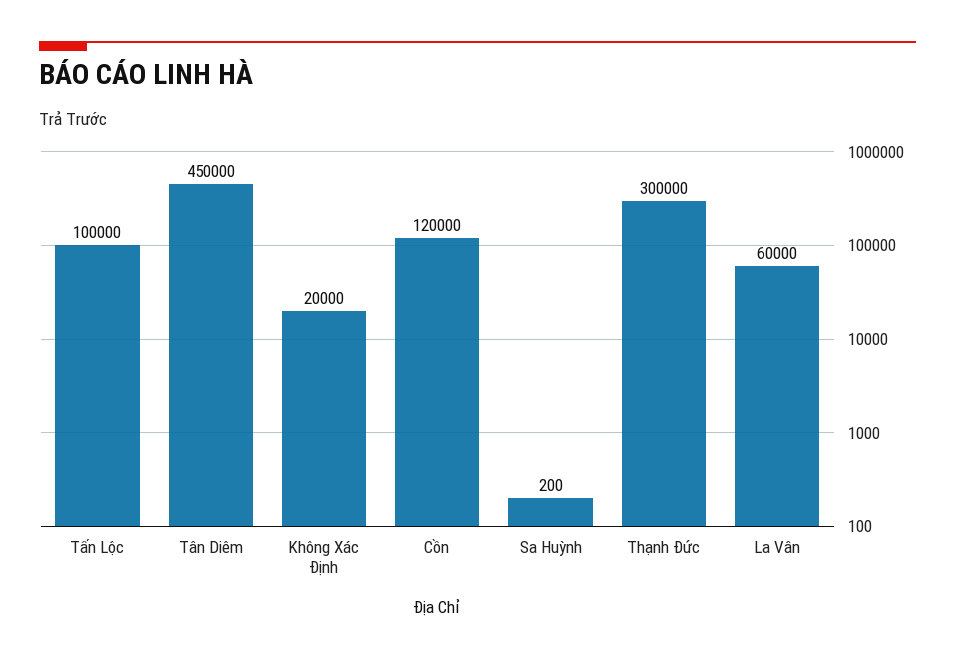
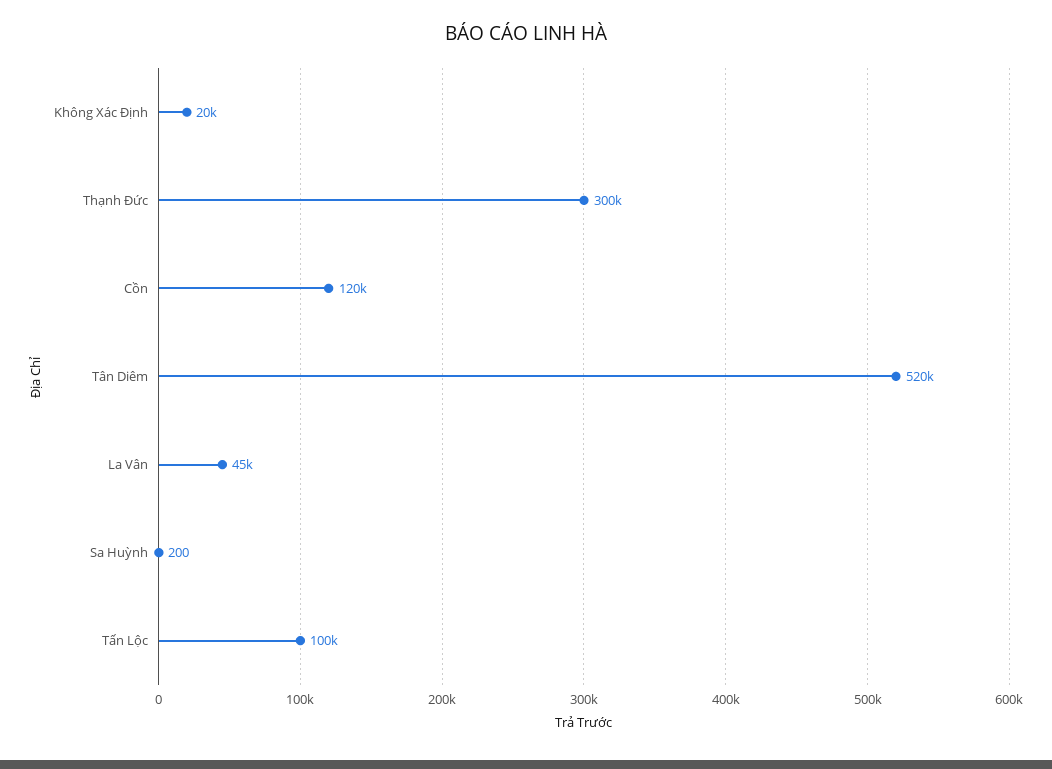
  {
    "Tấn Lộc": 100000,
-   "Tân Diêm": 450000,
+   "Tân Diêm": 520000,
    "Không Xác Định": 20000,
    "Cồn": 120000,
    "Sa Huỳnh": 200,
    "Thạnh Đức": 300000,
-   "La Vân": 60000
+   "La Vân": 45000
  }

